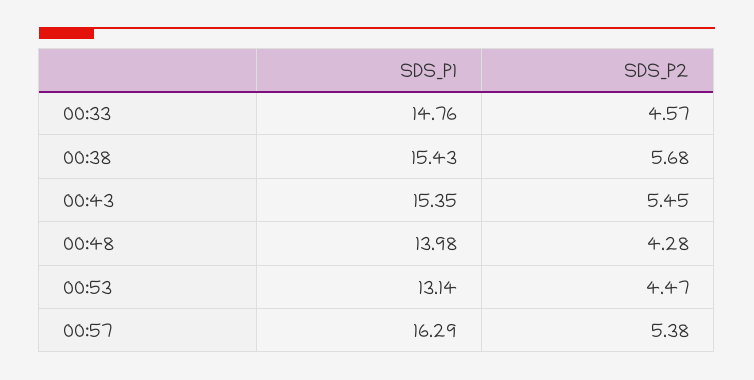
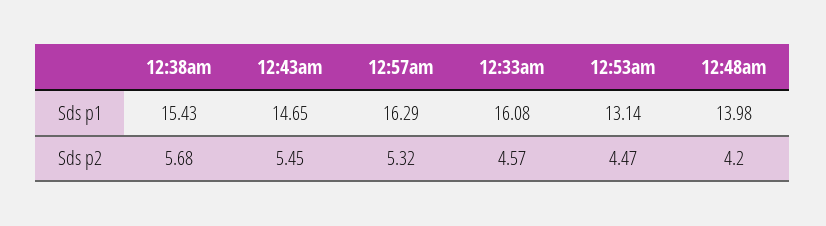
  {
    "SDS_P1": {
-     "00:33": 14.76,
+     "00:33": 16.08,
      "00:38": 15.43,
-     "00:43": 15.35,
+     "00:43": 14.65,
      "00:48": 13.98,
      "00:53": 13.14,
      "00:57": 16.29
    },
    "SDS_P2": {
      "00:33": 4.57,
      "00:38": 5.68,
      "00:43": 5.45,
-     "00:48": 4.28,
+     "00:48": 4.2,
      "00:53": 4.47,
-     "00:57": 5.38
+     "00:57": 5.32
    }
  }

